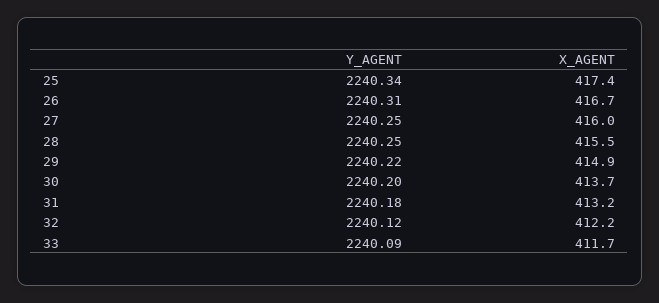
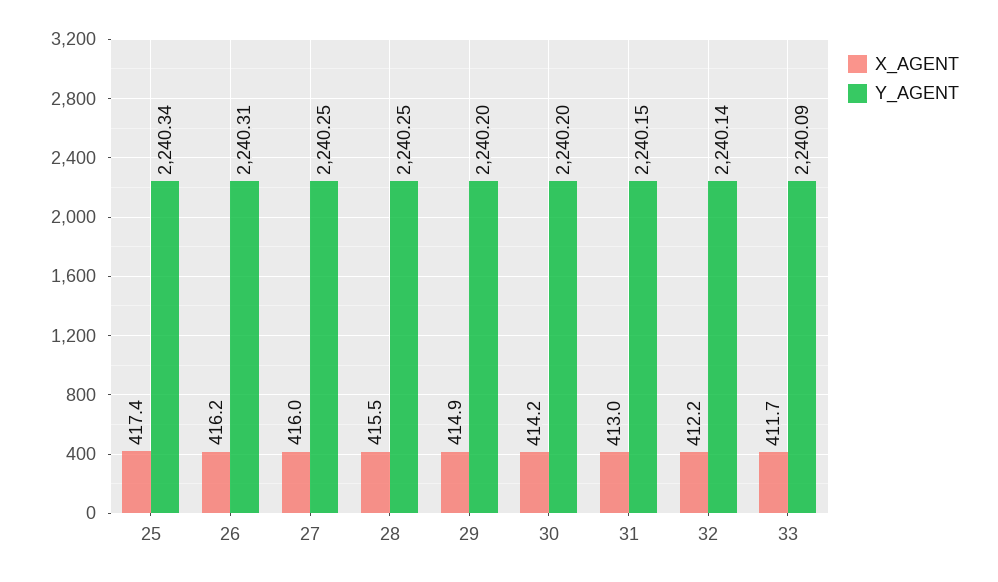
  {
    "Y_AGENT": {
      "25": 2240.34,
      "26": 2240.31,
      "27": 2240.25,
      "28": 2240.25,
-     "29": 2240.22,
+     "29": 2240.2,
      "30": 2240.2,
-     "31": 2240.18,
+     "31": 2240.15,
-     "32": 2240.12,
+     "32": 2240.14,
      "33": 2240.09
    },
    "X_AGENT": {
      "25": 417.4,
-     "26": 416.7,
+     "26": 416.2,
      "27": 416,
      "28": 415.5,
      "29": 414.9,
-     "30": 413.7,
+     "30": 414.2,
-     "31": 413.2,
+     "31": 413,
      "32": 412.2,
      "33": 411.7
    }
  }

